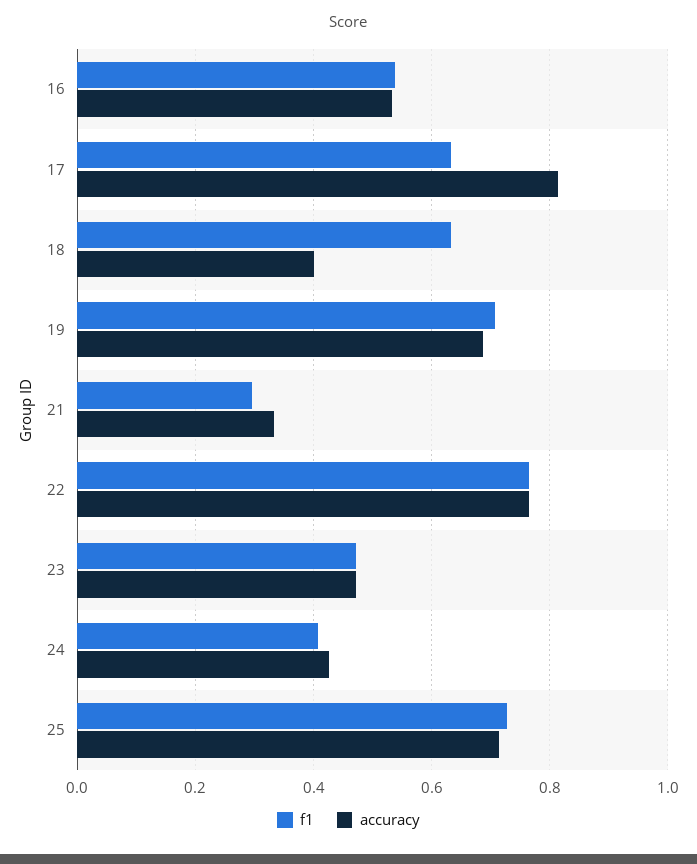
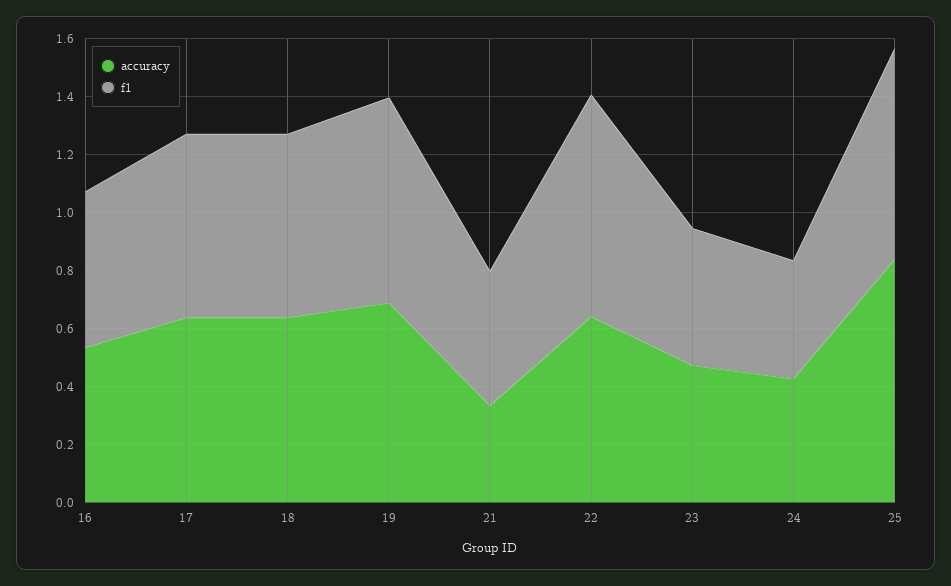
  {
    "f1": {
      "16": 0.54,
      "17": 0.64,
      "18": 0.64,
      "19": 0.7,
-     "21": 0.3,
+     "21": 0.45,
      "22": 0.76,
      "23": 0.48,
      "24": 0.4,
      "25": 0.72
    },
    "accuracy": {
      "16": 0.54,
-     "17": 0.82,
+     "17": 0.65,
-     "18": 0.4,
+     "18": 0.65,
      "19": 0.68,
      "21": 0.34,
-     "22": 0.76,
+     "22": 0.65,
      "23": 0.48,
      "24": 0.42,
-     "25": 0.72
+     "25": 0.85
    }
  }

